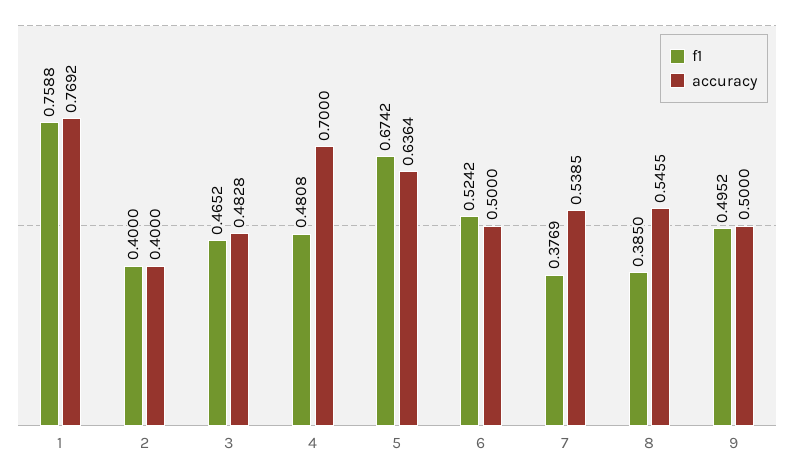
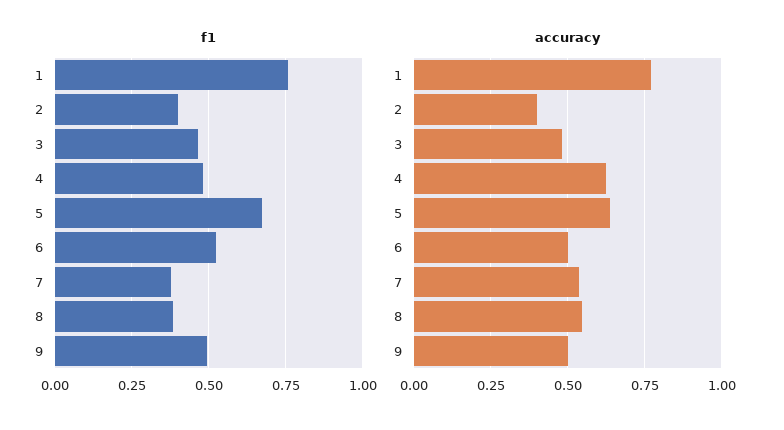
  {
    "f1": {
      "1": 0.7588,
      "2": 0.4,
      "3": 0.4652,
      "4": 0.4808,
      "5": 0.6742,
      "6": 0.5242,
      "7": 0.3769,
      "8": 0.385,
      "9": 0.4952
    },
    "accuracy": {
      "1": 0.7692,
      "2": 0.4,
      "3": 0.4828,
-     "4": 0.7,
+     "4": 0.625,
      "5": 0.6364,
      "6": 0.5,
      "7": 0.5385,
      "8": 0.5455,
      "9": 0.5
    }
  }

